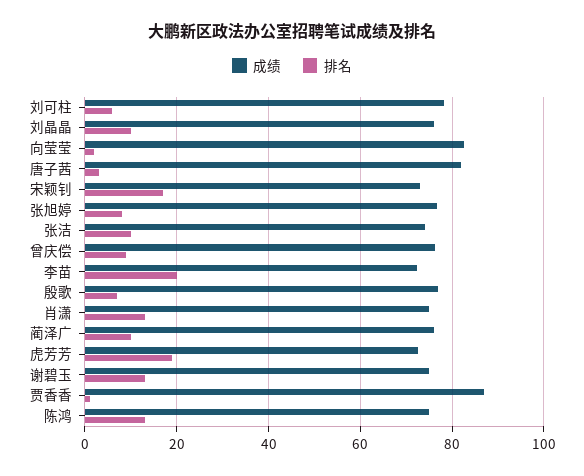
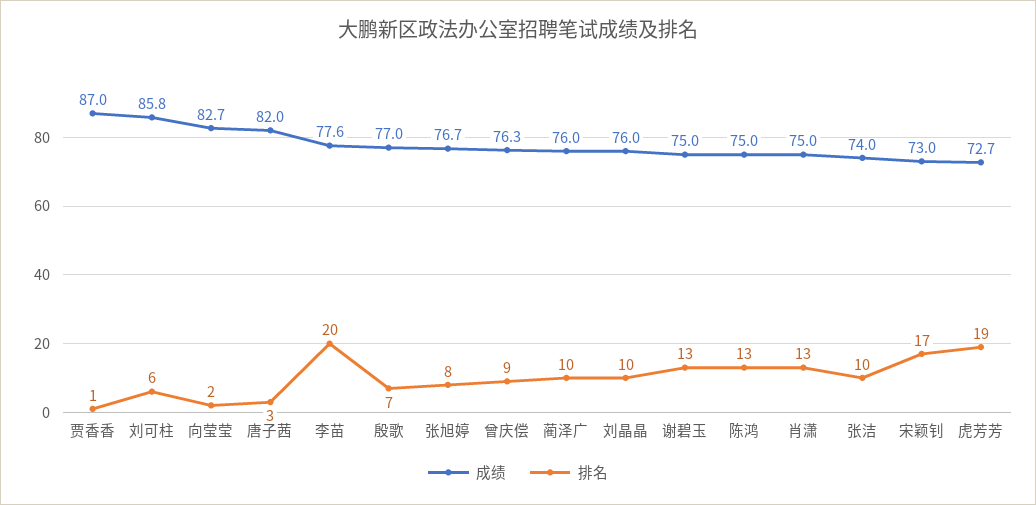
  {
    "成绩": {
-     "刘可柱": 78,
+     "刘可柱": 85.8,
      "刘晶晶": 76,
      "向莹莹": 82.7,
      "唐子茜": 82,
      "宋颖钊": 73,
      "张旭婷": 76.7,
      "张洁": 74,
      "曾庆偿": 76.3,
-     "李苗": 72,
+     "李苗": 77.6,
      "殷歌": 77,
      "肖潇": 75,
      "蔺泽广": 76,
      "虎芳芳": 72.7,
      "谢碧玉": 75,
      "贾香香": 87,
      "陈鸿": 75
    },
    "排名": {
      "刘可柱": 6,
      "刘晶晶": 10,
      "向莹莹": 2,
      "唐子茜": 3,
      "宋颖钊": 17,
      "张旭婷": 8,
      "张洁": 10,
      "曾庆偿": 9,
      "李苗": 20,
      "殷歌": 7,
      "肖潇": 13,
      "蔺泽广": 10,
      "虎芳芳": 19,
      "谢碧玉": 13,
      "贾香香": 1,
      "陈鸿": 13
    }
  }

